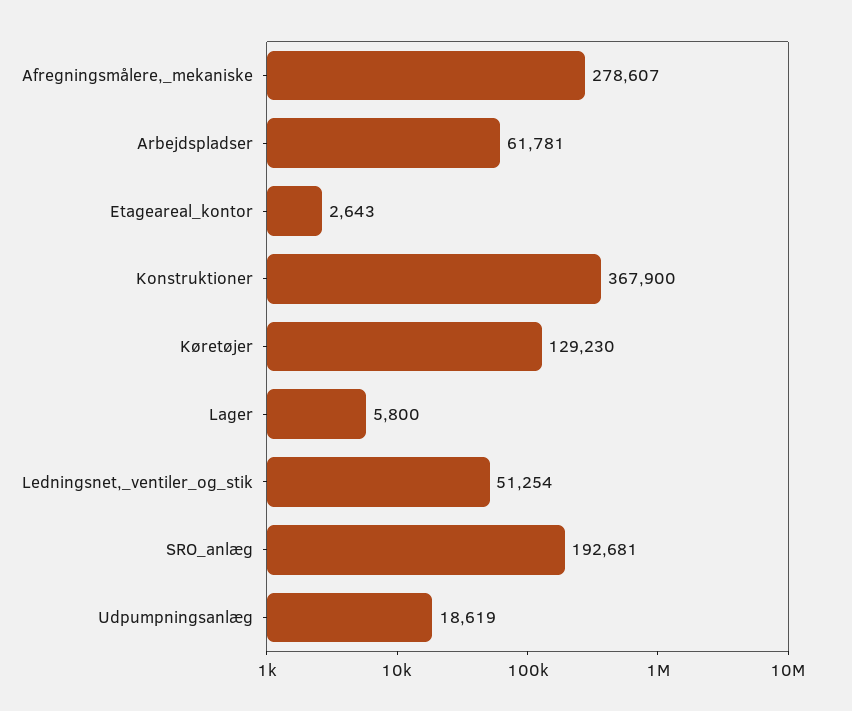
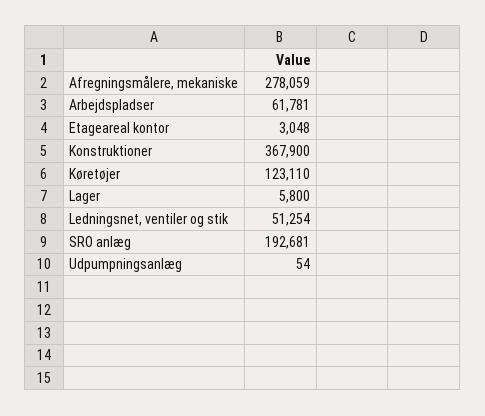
  {
-   "Afregningsmålere,_mekaniske": 278607,
+   "Afregningsmålere,_mekaniske": 278059,
    "Arbejdspladser": 61781,
-   "Etageareal_kontor": 2643,
+   "Etageareal_kontor": 3048,
    "Konstruktioner": 367900,
-   "Køretøjer": 129230,
+   "Køretøjer": 123110,
    "Lager": 5800,
    "Ledningsnet,_ventiler_og_stik": 51254,
    "SRO_anlæg": 192681,
-   "Udpumpningsanlæg": 18619
+   "Udpumpningsanlæg": 54
  }

